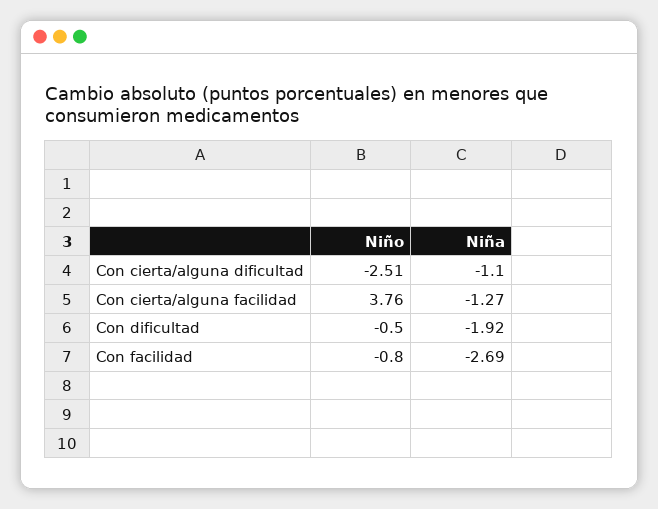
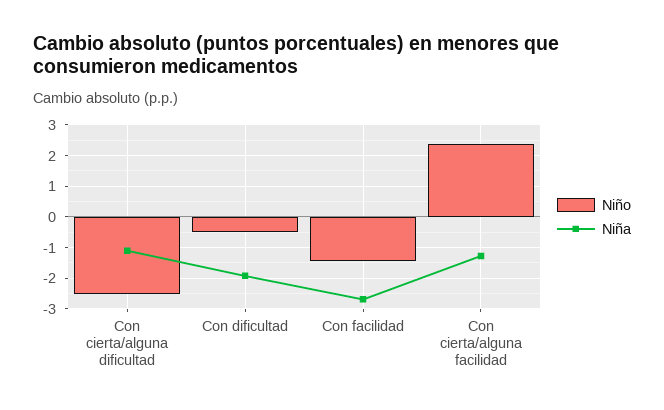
  {
    "Niño": {
      "Con cierta/alguna dificultad": -2.51,
-     "Con cierta/alguna facilidad": 3.76,
+     "Con cierta/alguna facilidad": 2.4,
      "Con dificultad": -0.5,
-     "Con facilidad": -0.8
+     "Con facilidad": -1.4
    },
    "Niña": {
      "Con cierta/alguna dificultad": -1.1,
      "Con cierta/alguna facilidad": -1.27,
      "Con dificultad": -1.92,
      "Con facilidad": -2.69
    }
  }

